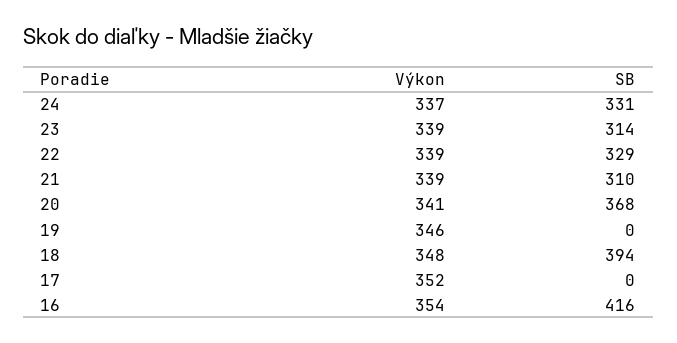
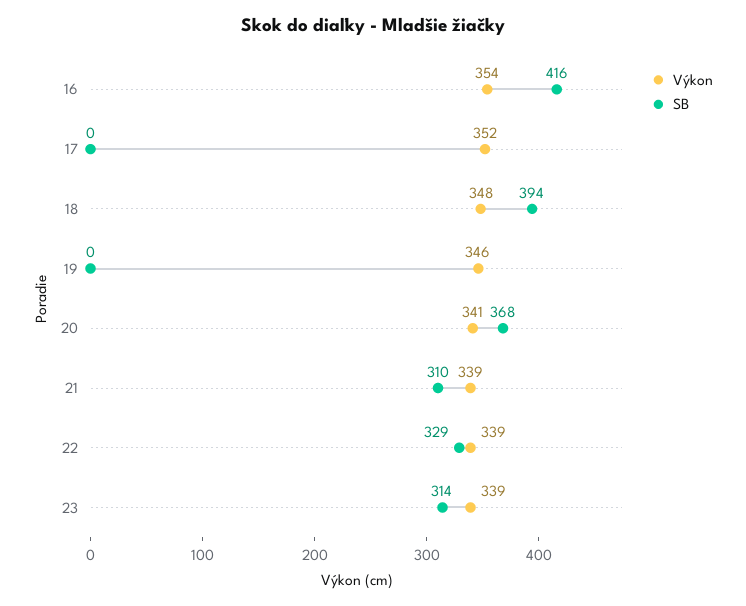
  {
    "Výkon": {
-     "24": 337,
      "23": 339,
      "22": 339,
      "21": 339,
      "20": 341,
      "19": 346,
      "18": 348,
      "17": 352,
      "16": 354
    },
    "SB": {
-     "24": 331,
      "23": 314,
      "22": 329,
      "21": 310,
      "20": 368,
      "19": 0,
      "18": 394,
      "17": 0,
      "16": 416
    }
  }

